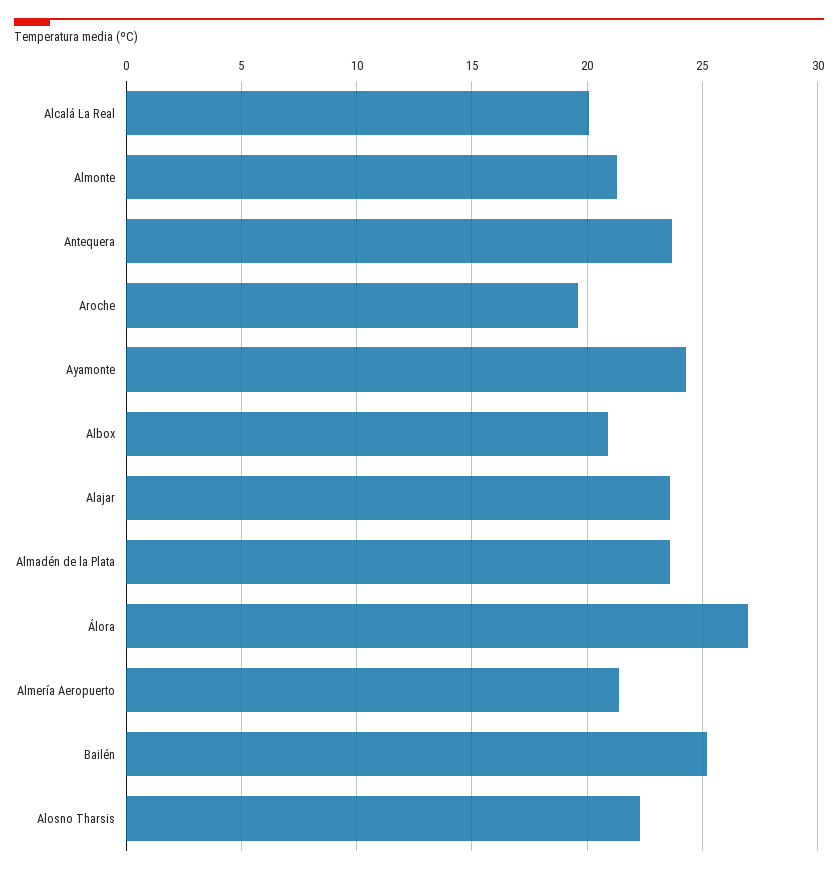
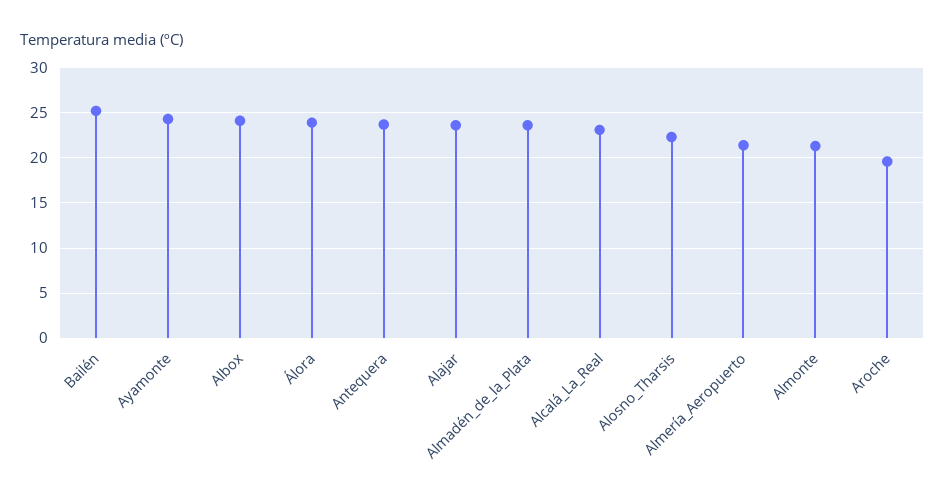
  {
-   "Alcalá La Real": 20,
+   "Alcalá La Real": 23,
    "Almonte": 21.5,
    "Antequera": 23.5,
    "Aroche": 19.5,
    "Ayamonte": 24.5,
-   "Albox": 21,
+   "Albox": 24,
    "Alajar": 23.5,
    "Almadén de la Plata": 23.5,
-   "Álora": 27,
+   "Álora": 24,
    "Almería Aeropuerto": 21.5,
    "Bailén": 25,
    "Alosno Tharsis": 22.5
  }

